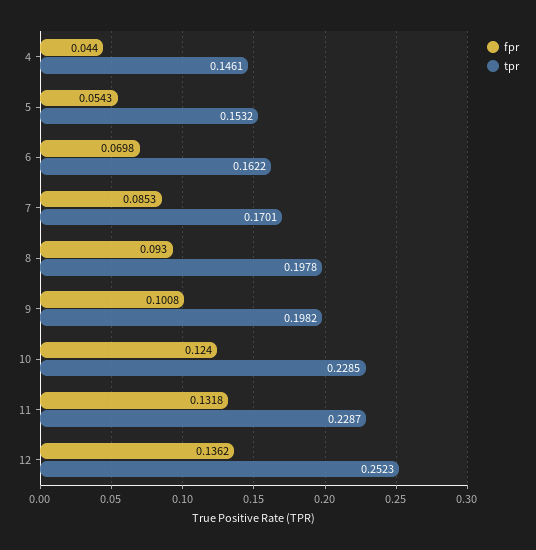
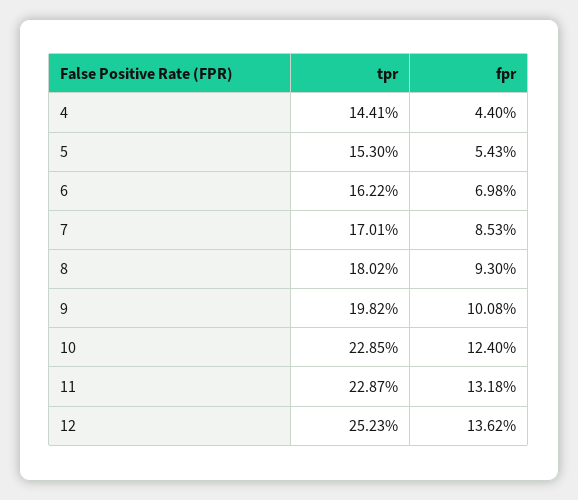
  {
    "fpr": {
      "4": 0.044,
      "5": 0.0543,
      "6": 0.0698,
      "7": 0.0853,
      "8": 0.093,
      "9": 0.1008,
      "10": 0.124,
      "11": 0.1318,
      "12": 0.1362
    },
    "tpr": {
-     "4": 0.1461,
+     "4": 0.1441,
-     "5": 0.1532,
+     "5": 0.153,
      "6": 0.1622,
      "7": 0.1701,
-     "8": 0.1978,
+     "8": 0.1802,
      "9": 0.1982,
      "10": 0.2285,
      "11": 0.2287,
      "12": 0.2523
    }
  }

